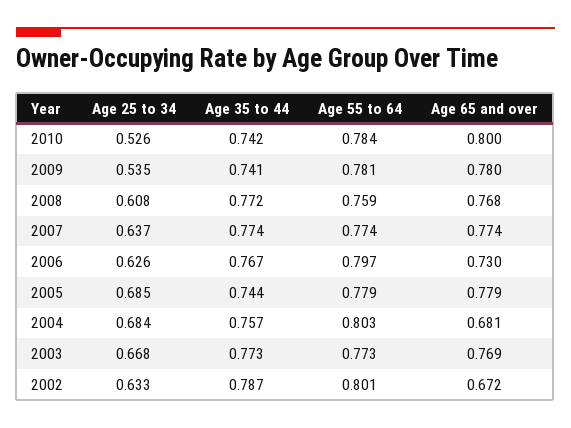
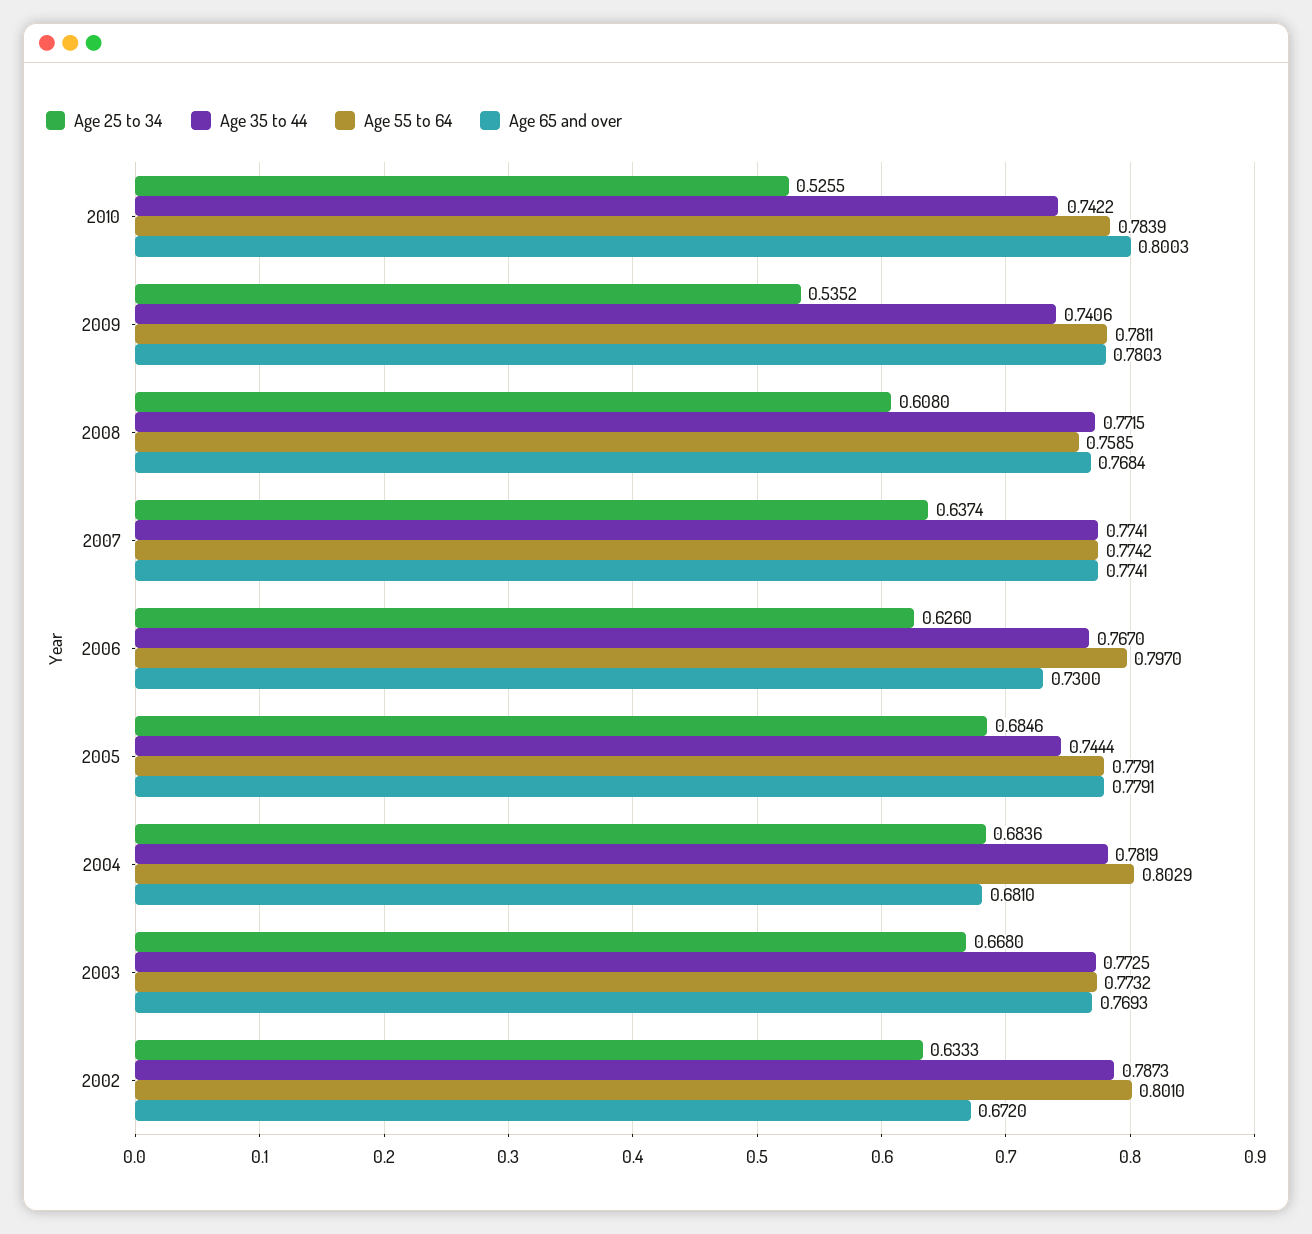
  {
    "Age 25 to 34": {
      "2010": 0.5255,
      "2009": 0.5352,
      "2008": 0.608,
      "2007": 0.6374,
      "2006": 0.626,
      "2005": 0.6846,
      "2004": 0.6836,
      "2003": 0.668,
      "2002": 0.6333
    },
    "Age 35 to 44": {
      "2010": 0.7422,
      "2009": 0.7406,
      "2008": 0.7715,
      "2007": 0.7741,
      "2006": 0.767,
      "2005": 0.7444,
-     "2004": 0.757,
+     "2004": 0.7819,
      "2003": 0.7725,
      "2002": 0.7873
    },
    "Age 55 to 64": {
      "2010": 0.7839,
      "2009": 0.7811,
      "2008": 0.7585,
      "2007": 0.7742,
      "2006": 0.797,
      "2005": 0.7791,
      "2004": 0.8029,
      "2003": 0.7732,
      "2002": 0.801
    },
    "Age 65 and over": {
      "2010": 0.8003,
      "2009": 0.7803,
      "2008": 0.7684,
      "2007": 0.7741,
      "2006": 0.73,
      "2005": 0.7791,
      "2004": 0.681,
      "2003": 0.7693,
      "2002": 0.672
    }
  }

